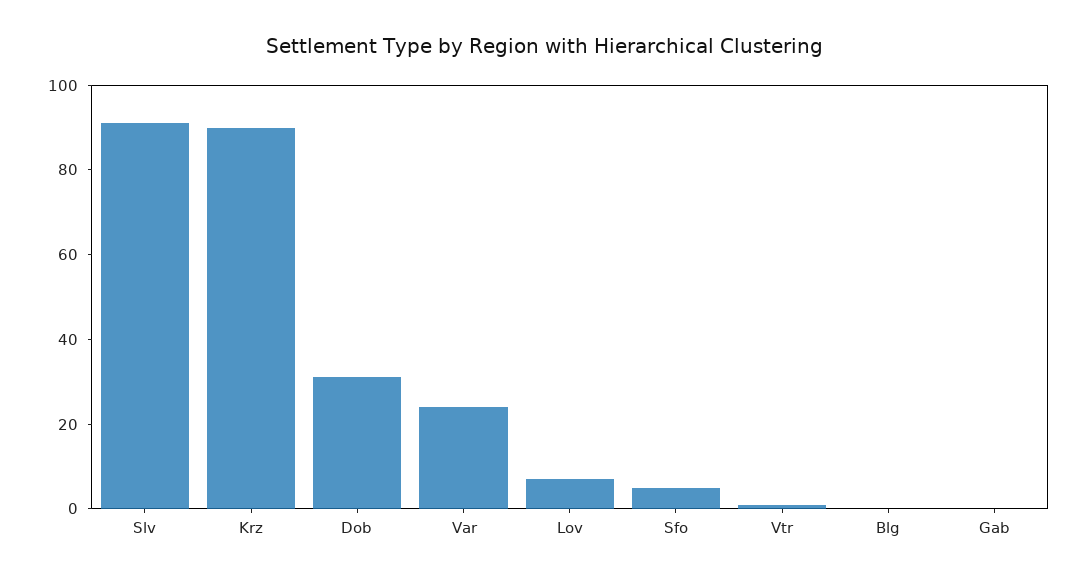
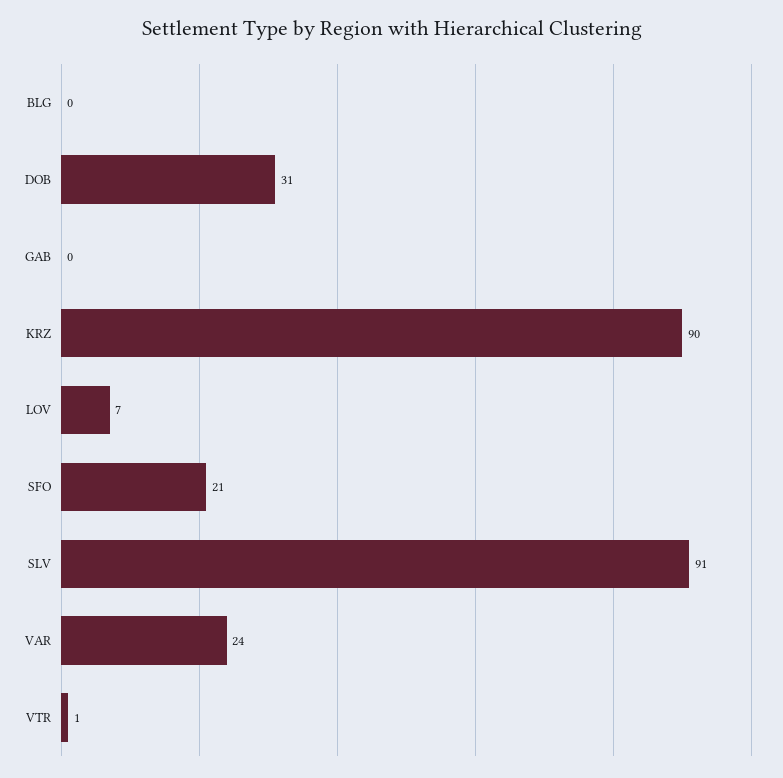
  {
    "Slv": 91,
    "Krz": 90,
    "Dob": 31,
    "Var": 24,
    "Lov": 7,
-   "Sfo": 5,
+   "Sfo": 21,
    "Vtr": 1,
    "Blg": 0,
    "Gab": 0
  }

